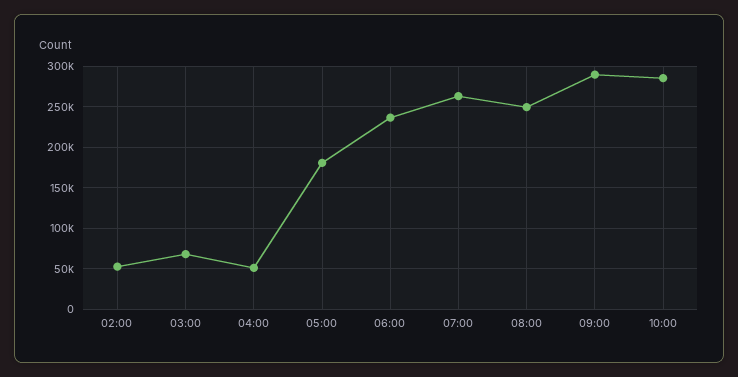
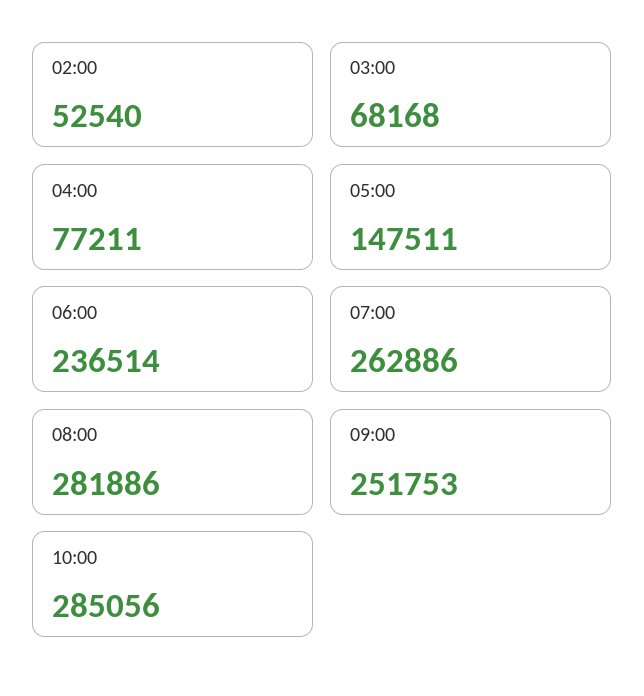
  {
    "02:00": 52540,
    "03:00": 68168,
-   "04:00": 50000,
+   "04:00": 77211,
-   "05:00": 180000,
+   "05:00": 147511,
    "06:00": 236514,
    "07:00": 262886,
-   "08:00": 250000,
+   "08:00": 281886,
-   "09:00": 290000,
+   "09:00": 251753,
    "10:00": 285056
  }

